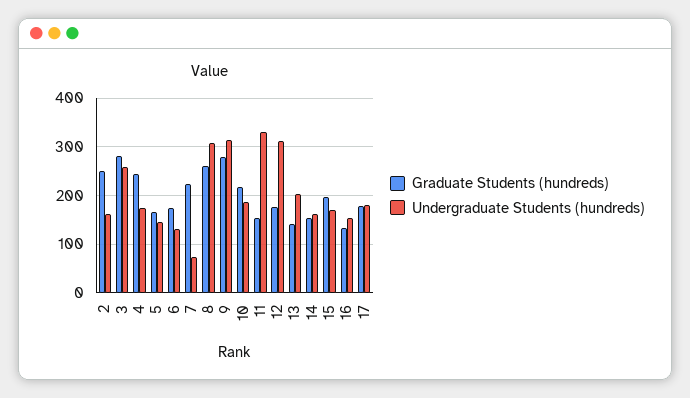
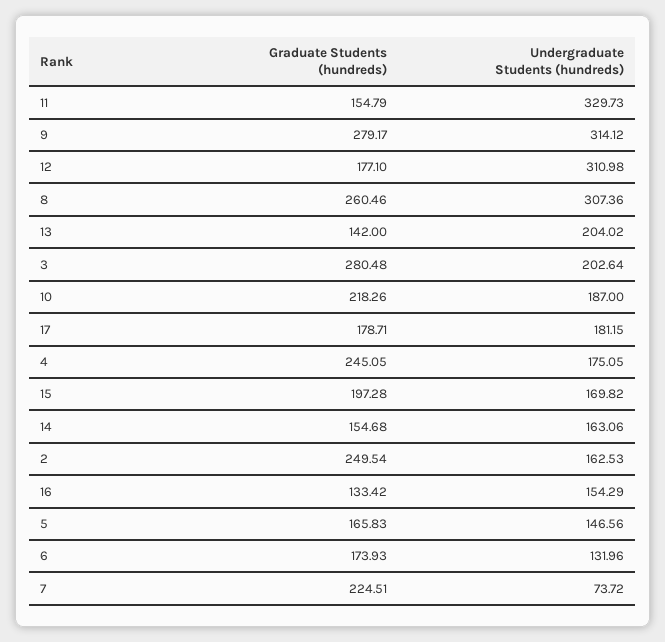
  {
    "Graduate Students (hundreds)": {
      "2": 249.54,
      "3": 280.48,
      "4": 245.05,
      "5": 165.83,
      "6": 173.93,
      "7": 224.51,
      "8": 260.46,
      "9": 279.17,
      "10": 218.26,
      "11": 154.79,
      "12": 177.1,
      "13": 142,
      "14": 154.68,
      "15": 197.28,
      "16": 133.42,
      "17": 178.71
    },
    "Undergraduate Students (hundreds)": {
      "2": 162.53,
-     "3": 260,
+     "3": 202.64,
      "4": 175.05,
      "5": 146.56,
      "6": 131.96,
      "7": 73.72,
      "8": 307.36,
      "9": 314.12,
      "10": 187,
      "11": 329.73,
      "12": 310.98,
      "13": 204.02,
      "14": 163.06,
      "15": 169.82,
      "16": 154.29,
      "17": 181.15
    }
  }

